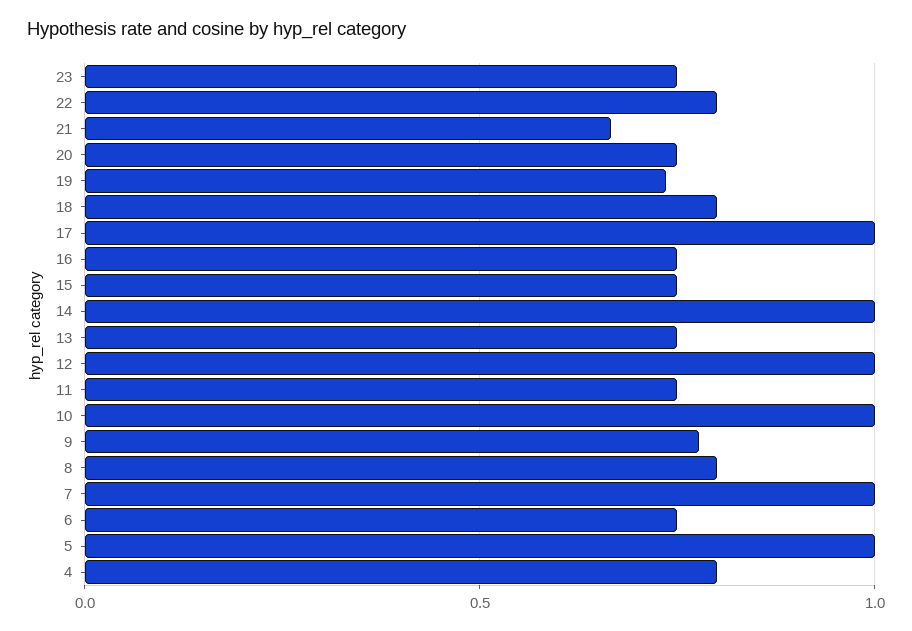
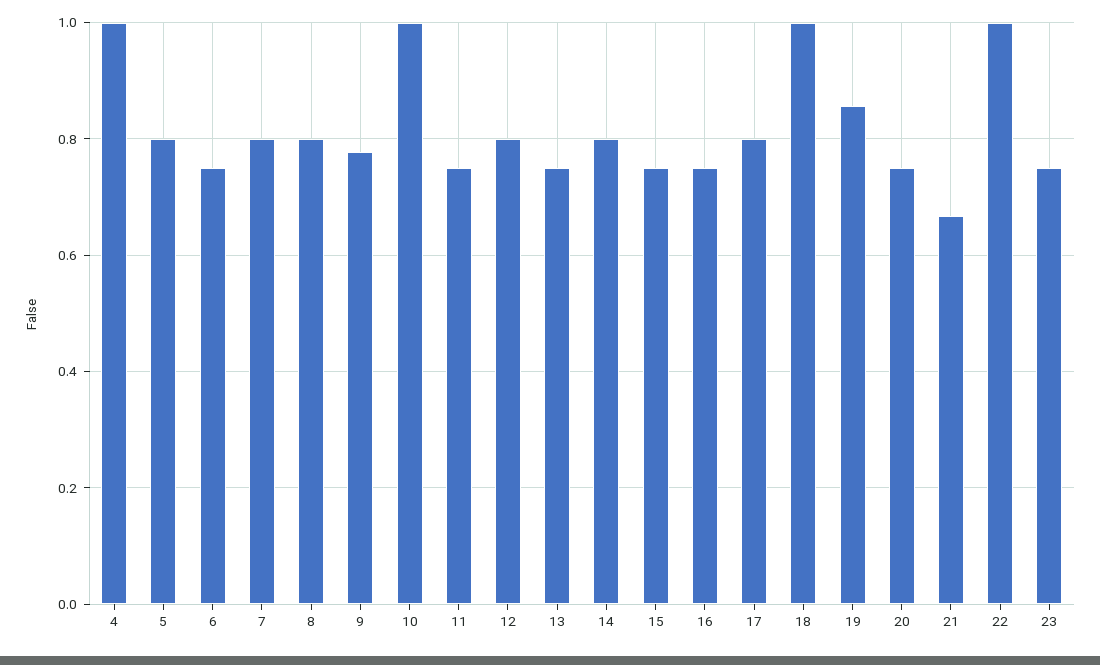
  {
    "23": 0.76,
-   "22": 0.8,
+   "22": 1,
    "21": 0.66,
    "20": 0.76,
-   "19": 0.75,
+   "19": 0.86,
-   "18": 0.8,
+   "18": 1,
-   "17": 1,
+   "17": 0.8,
    "16": 0.76,
    "15": 0.76,
-   "14": 1,
+   "14": 0.8,
    "13": 0.76,
-   "12": 1,
+   "12": 0.8,
    "11": 0.76,
    "10": 1,
    "9": 0.78,
    "8": 0.8,
-   "7": 1,
+   "7": 0.8,
    "6": 0.76,
-   "5": 1,
+   "5": 0.8,
-   "4": 0.8
+   "4": 1
  }

